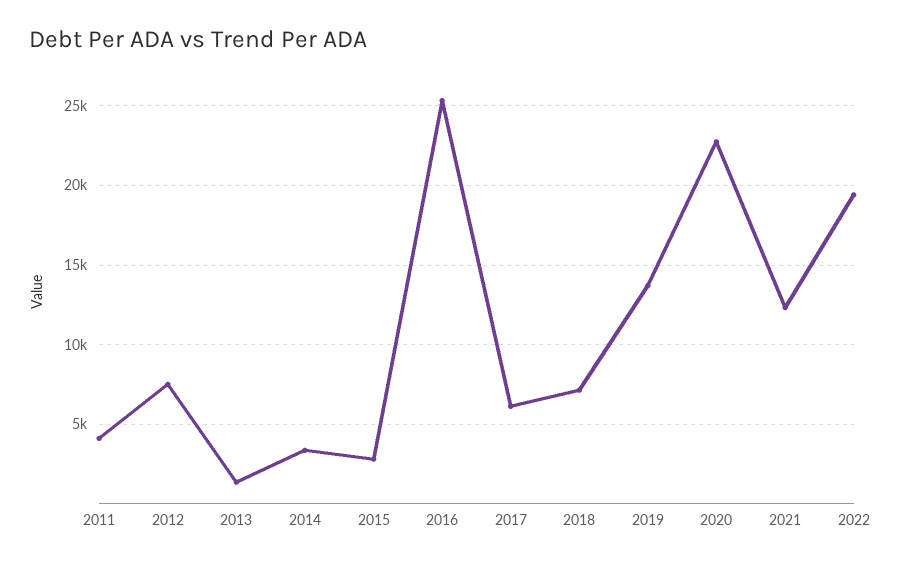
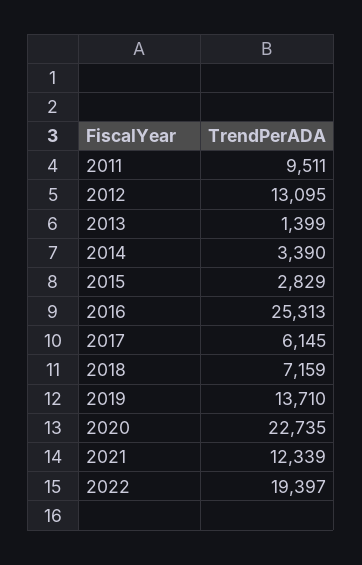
  {
-   "2011": 4000,
+   "2011": 9511,
-   "2012": 7500,
+   "2012": 13095,
    "2013": 1399,
    "2014": 3390,
    "2015": 2829,
    "2016": 25313,
    "2017": 6145,
    "2018": 7159,
    "2019": 13710,
    "2020": 22735,
    "2021": 12339,
    "2022": 19397
  }

